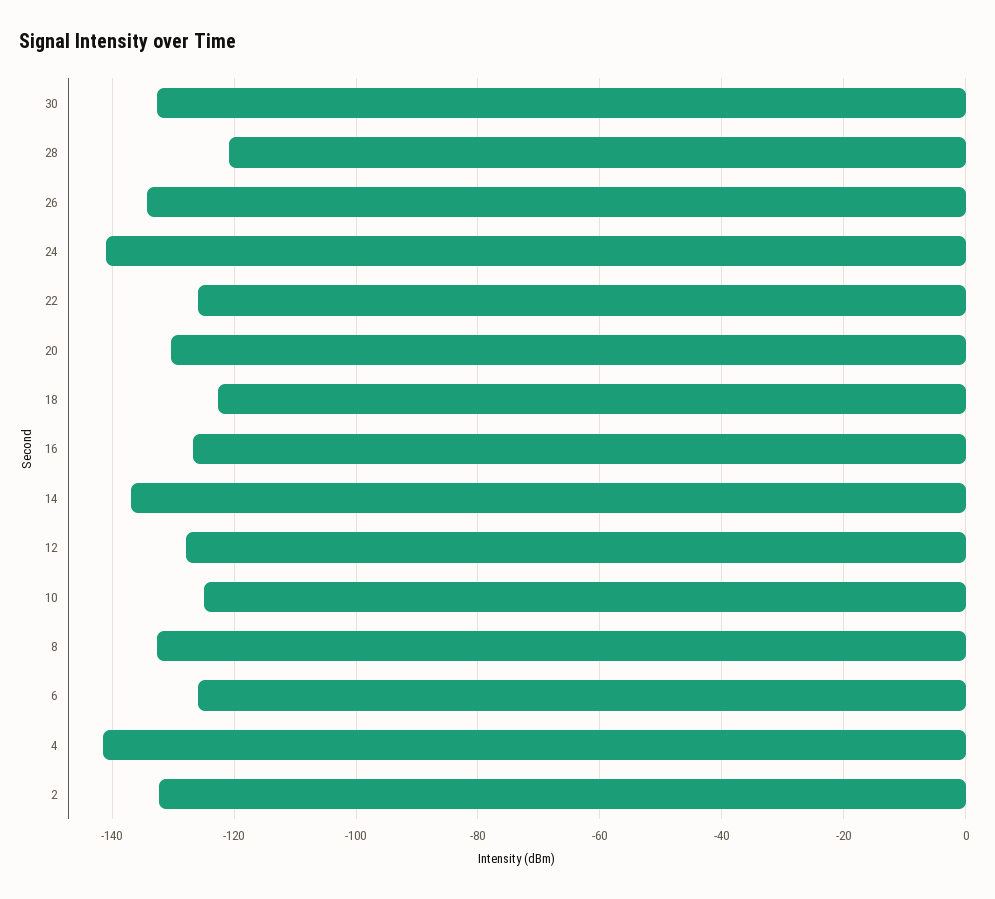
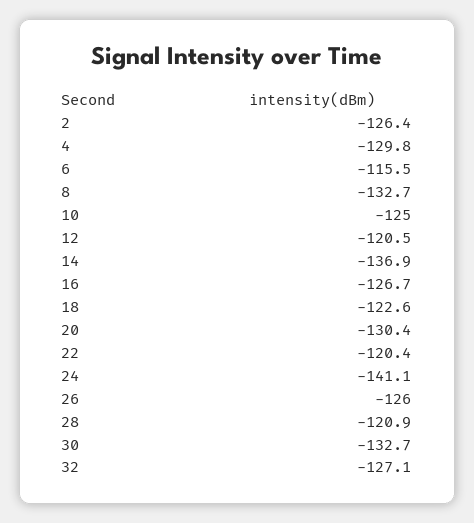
  {
    "30": -132.7,
    "28": -120.9,
-   "26": -134,
+   "26": -126,
    "24": -141.1,
-   "22": -126,
+   "22": -120.4,
    "20": -130.4,
    "18": -122.6,
    "16": -126.7,
    "14": -136.9,
-   "12": -128,
+   "12": -120.5,
    "10": -125,
    "8": -132.7,
-   "6": -126,
+   "6": -115.5,
-   "4": -142,
+   "4": -129.8,
-   "2": -132
+   "2": -126.4,
+   "32": -127.1
  }

